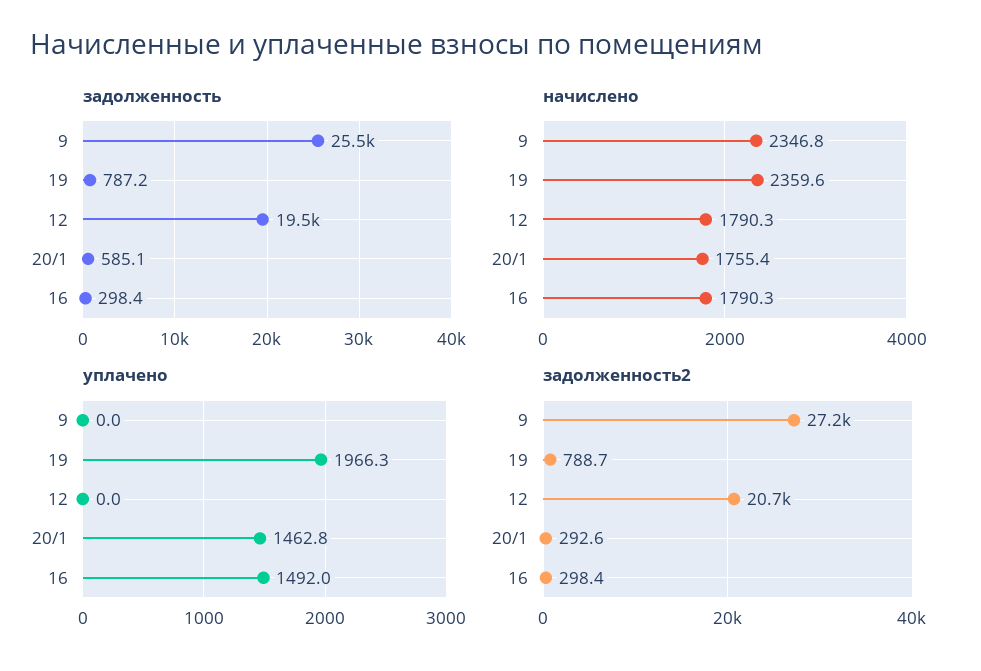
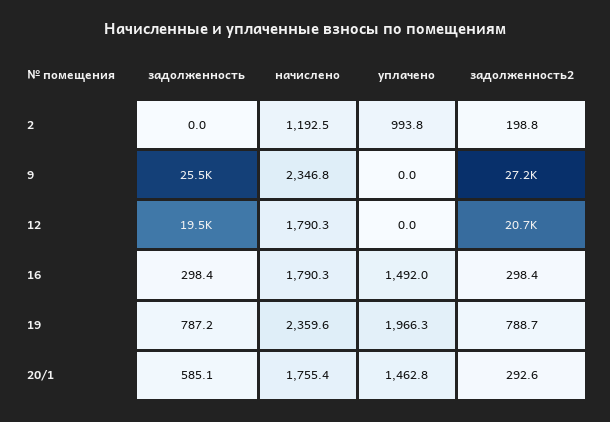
  {
    "задолженность": {
      "9": 25500,
      "19": 787.2,
      "12": 19500,
      "20/1": 585.1,
-     "16": 298.4
+     "16": 298.4,
+     "2": 0
    },
    "начислено": {
      "9": 2346.8,
      "19": 2359.6,
      "12": 1790.3,
      "20/1": 1755.4,
-     "16": 1790.3
+     "16": 1790.3,
+     "2": 1192.5
    },
    "уплачено": {
      "9": 0,
      "19": 1966.3,
      "12": 0,
      "20/1": 1462.8,
-     "16": 1492
+     "16": 1492,
+     "2": 993.8
    },
    "задолженность2": {
      "9": 27200,
      "19": 788.7,
      "12": 20700,
      "20/1": 292.6,
-     "16": 298.4
+     "16": 298.4,
+     "2": 198.8
    }
  }

